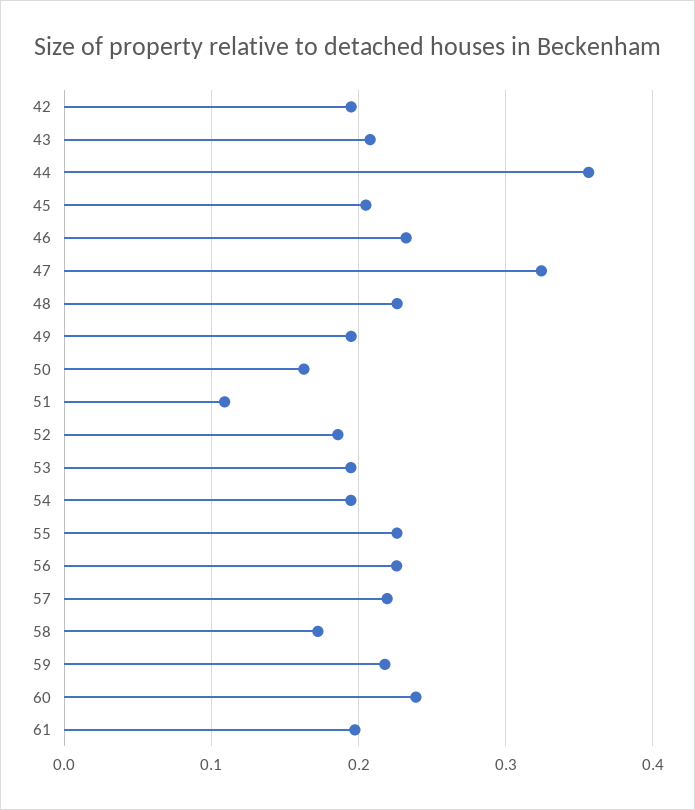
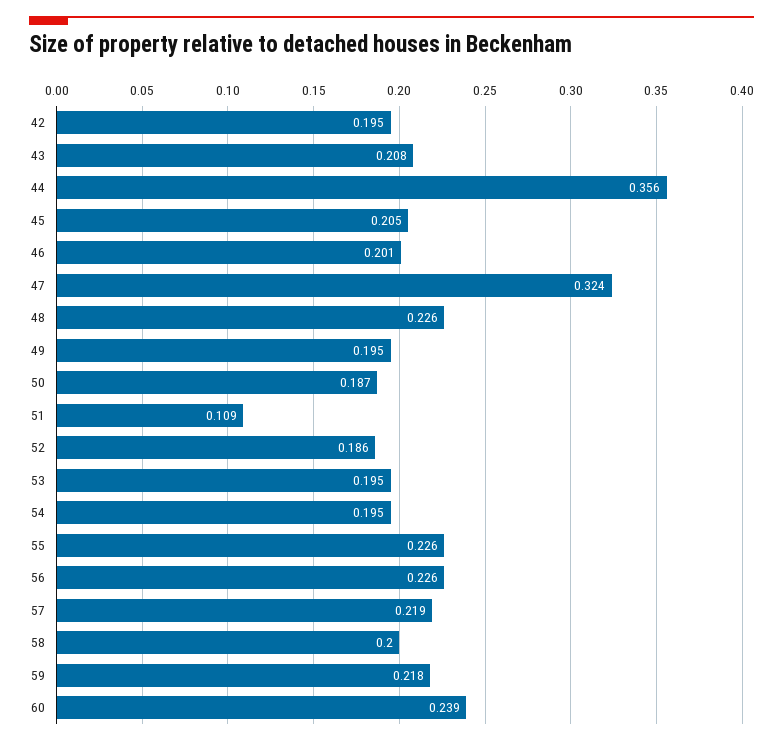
  {
    "42": 0.195,
    "43": 0.208,
    "44": 0.356,
    "45": 0.205,
-   "46": 0.23,
+   "46": 0.201,
    "47": 0.324,
    "48": 0.226,
    "49": 0.195,
-   "50": 0.16,
+   "50": 0.187,
    "51": 0.109,
    "52": 0.186,
    "53": 0.195,
    "54": 0.195,
    "55": 0.226,
    "56": 0.226,
    "57": 0.219,
-   "58": 0.17,
+   "58": 0.2,
    "59": 0.218,
-   "60": 0.239,
+   "60": 0.239
-   "61": 0.2
  }

